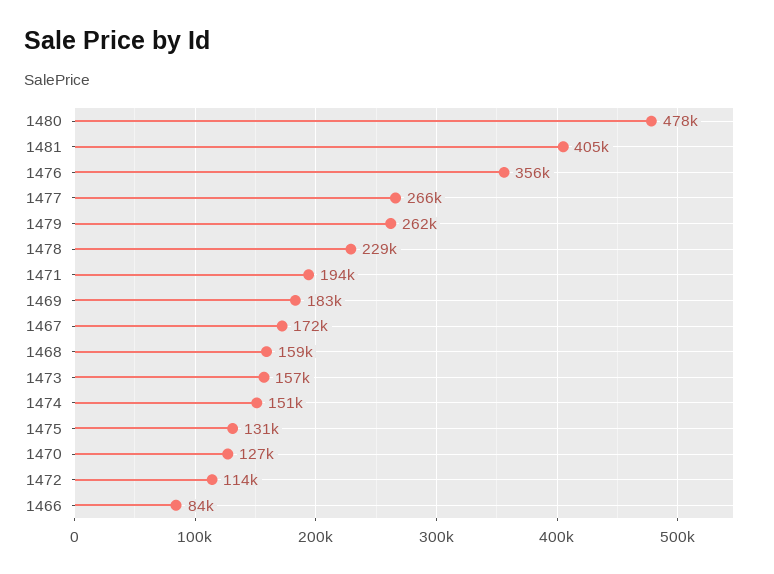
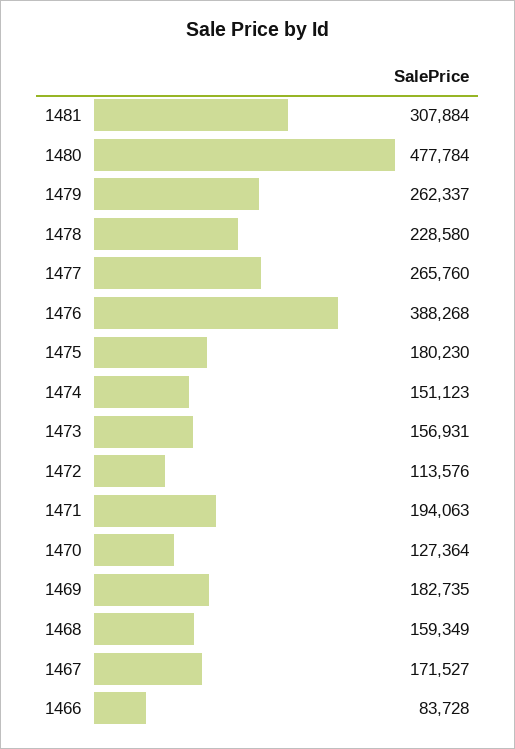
  {
    "1480": 477784,
-   "1481": 405000,
+   "1481": 307884,
-   "1476": 356000,
+   "1476": 388268,
    "1477": 265760,
    "1479": 262337,
    "1478": 228580,
    "1471": 194063,
    "1469": 182735,
    "1467": 171527,
    "1468": 159349,
    "1473": 156931,
    "1474": 151123,
-   "1475": 131000,
+   "1475": 180230,
    "1470": 127364,
    "1472": 113576,
    "1466": 83728
  }

